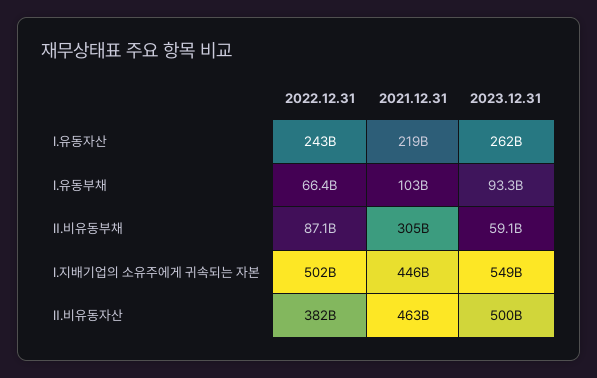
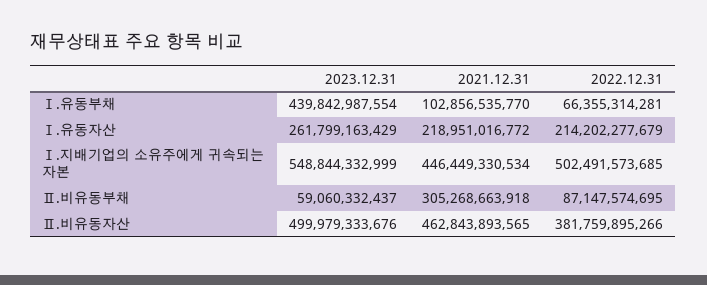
  {
    "2022.12.31": {
-     "Ⅰ.유동자산": 243000000000,
+     "Ⅰ.유동자산": 214202277679,
      "Ⅰ.유동부채": 66355314281,
      "Ⅱ.비유동부채": 87147574695,
      "Ⅰ.지배기업의 소유주에게 귀속되는 자본": 502491573685,
      "Ⅱ.비유동자산": 381759895266
    },
    "2021.12.31": {
      "Ⅰ.유동자산": 218951016772,
      "Ⅰ.유동부채": 102856535770,
      "Ⅱ.비유동부채": 305268663918,
      "Ⅰ.지배기업의 소유주에게 귀속되는 자본": 446449330534,
      "Ⅱ.비유동자산": 462843893565
    },
    "2023.12.31": {
      "Ⅰ.유동자산": 261799163429,
-     "Ⅰ.유동부채": 93300000000,
+     "Ⅰ.유동부채": 439842987554,
      "Ⅱ.비유동부채": 59060332437,
      "Ⅰ.지배기업의 소유주에게 귀속되는 자본": 548844332999,
      "Ⅱ.비유동자산": 499979333676
    }
  }

